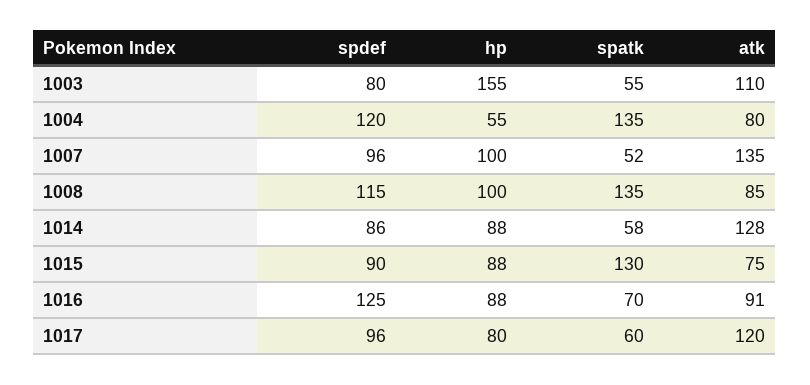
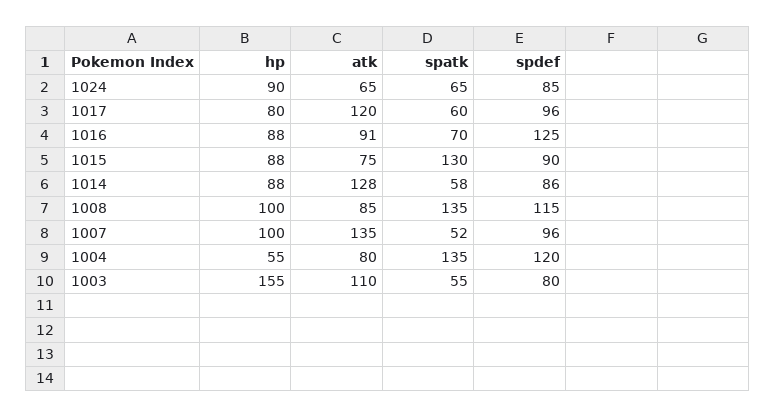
  {
    "spdef": {
      "1003": 80,
      "1004": 120,
      "1007": 96,
      "1008": 115,
      "1014": 86,
      "1015": 90,
      "1016": 125,
-     "1017": 96
+     "1017": 96,
+     "1024": 85
    },
    "hp": {
      "1003": 155,
      "1004": 55,
      "1007": 100,
      "1008": 100,
      "1014": 88,
      "1015": 88,
      "1016": 88,
-     "1017": 80
+     "1017": 80,
+     "1024": 90
    },
    "spatk": {
      "1003": 55,
      "1004": 135,
      "1007": 52,
      "1008": 135,
      "1014": 58,
      "1015": 130,
      "1016": 70,
-     "1017": 60
+     "1017": 60,
+     "1024": 65
    },
    "atk": {
      "1003": 110,
      "1004": 80,
      "1007": 135,
      "1008": 85,
      "1014": 128,
      "1015": 75,
      "1016": 91,
-     "1017": 120
+     "1017": 120,
+     "1024": 65
    }
  }

